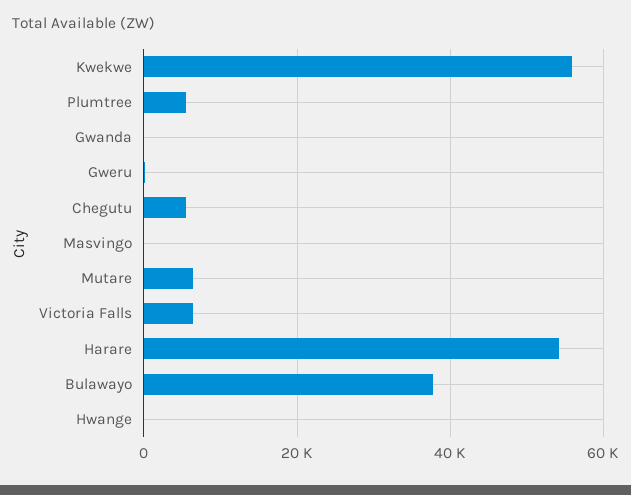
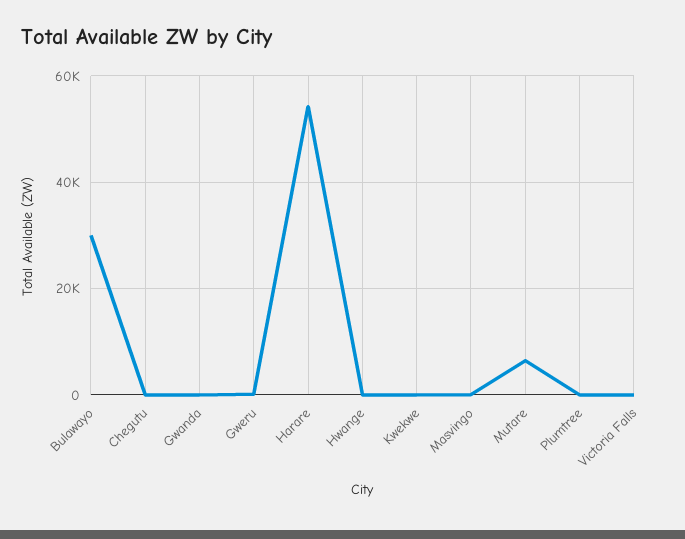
  {
-   "Kwekwe": 56000,
+   "Kwekwe": 0,
-   "Plumtree": 6000,
+   "Plumtree": 0,
    "Gwanda": 0,
    "Gweru": 0,
-   "Chegutu": 6000,
+   "Chegutu": 0,
    "Masvingo": 0,
    "Mutare": 6000,
-   "Victoria Falls": 6000,
+   "Victoria Falls": 0,
    "Harare": 54000,
-   "Bulawayo": 38000,
+   "Bulawayo": 30000,
    "Hwange": 0
  }

